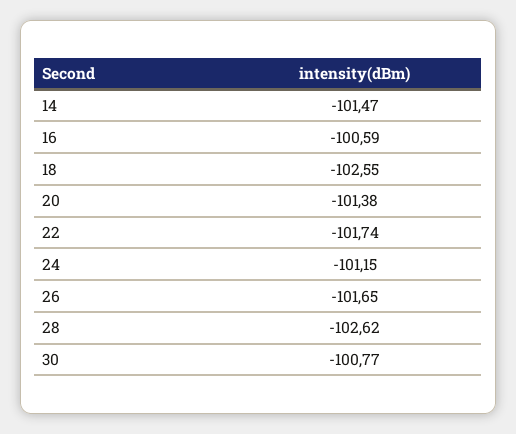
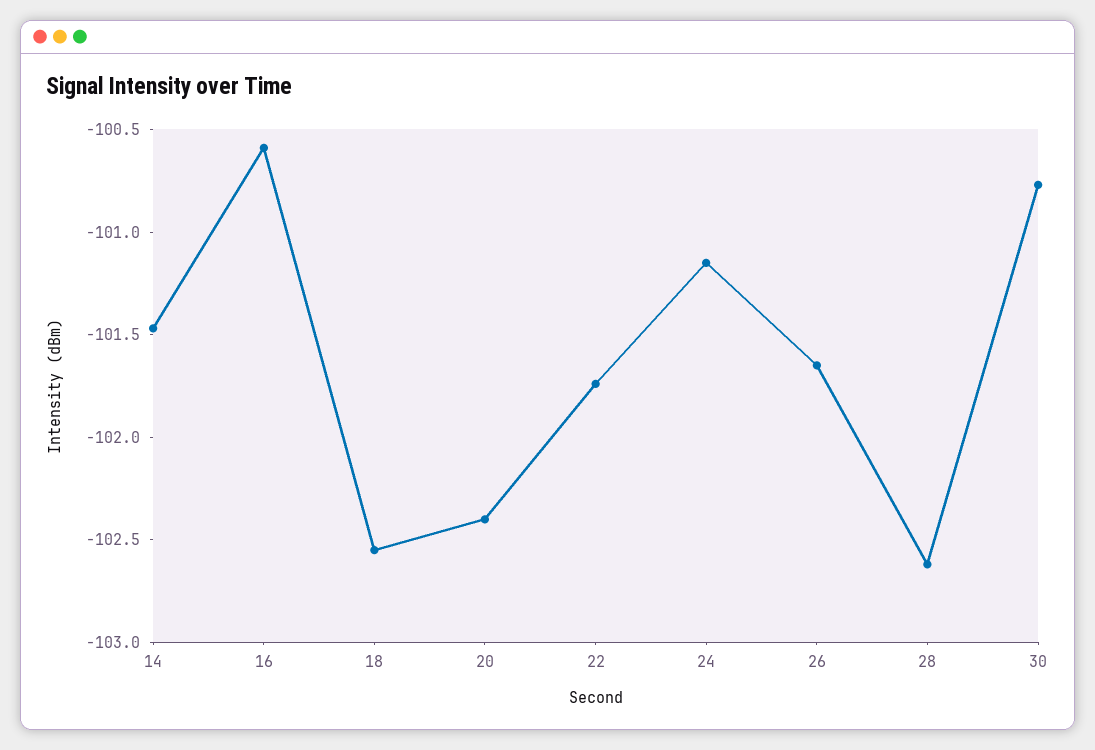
  {
    "14": -101.47,
    "16": -100.59,
    "18": -102.55,
-   "20": -101.38,
+   "20": -102.4,
    "22": -101.74,
    "24": -101.15,
    "26": -101.65,
    "28": -102.62,
    "30": -100.77
  }

